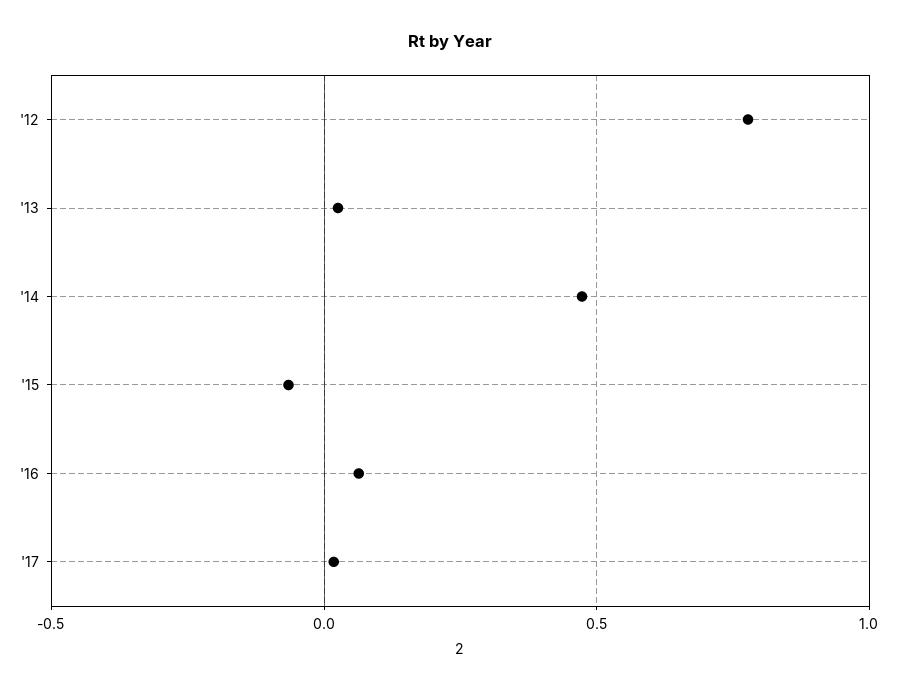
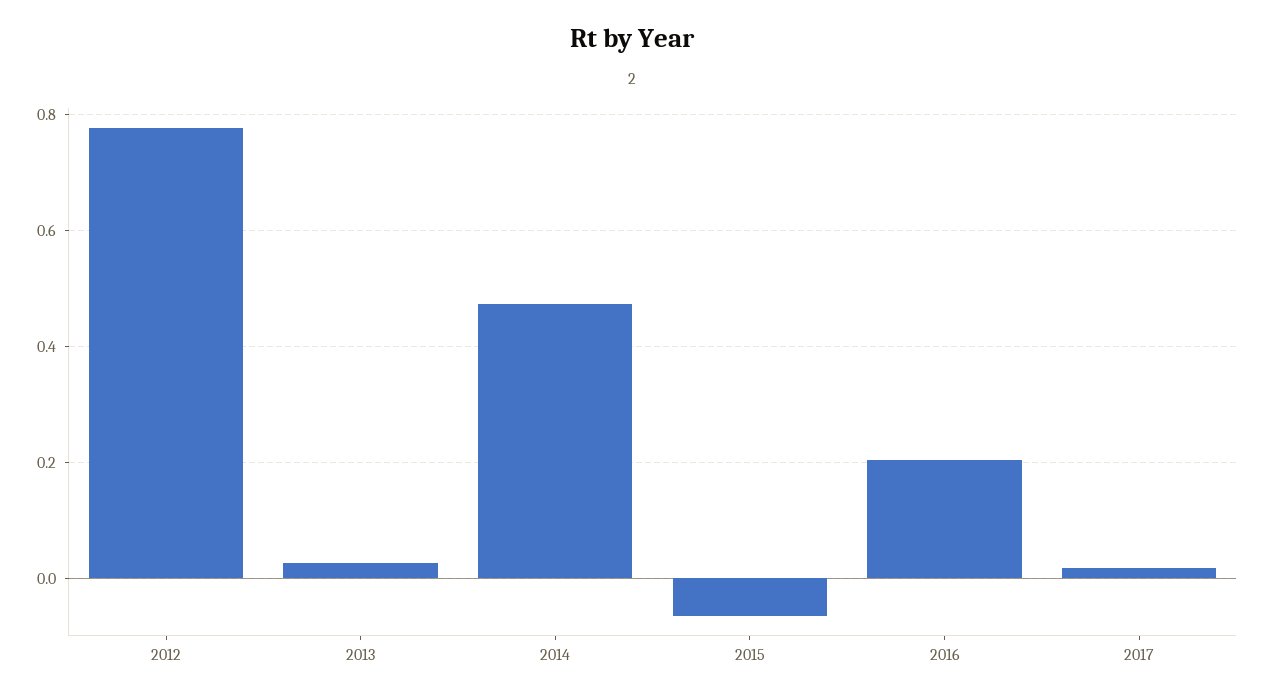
  {
    "'12": 0.78,
    "'13": 0.02,
    "'14": 0.48,
    "'15": -0.06,
-   "'16": 0.05,
+   "'16": 0.2,
    "'17": 0.02
  }

